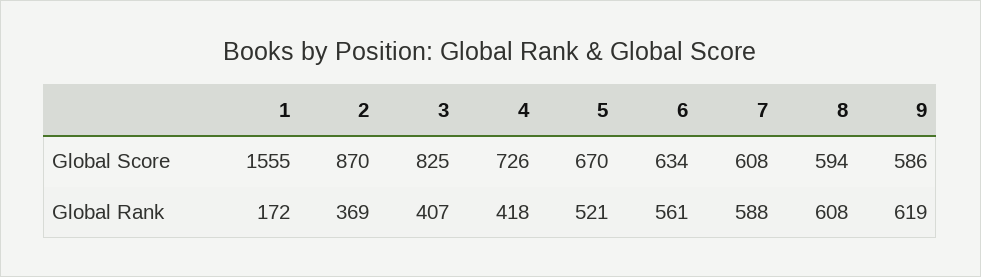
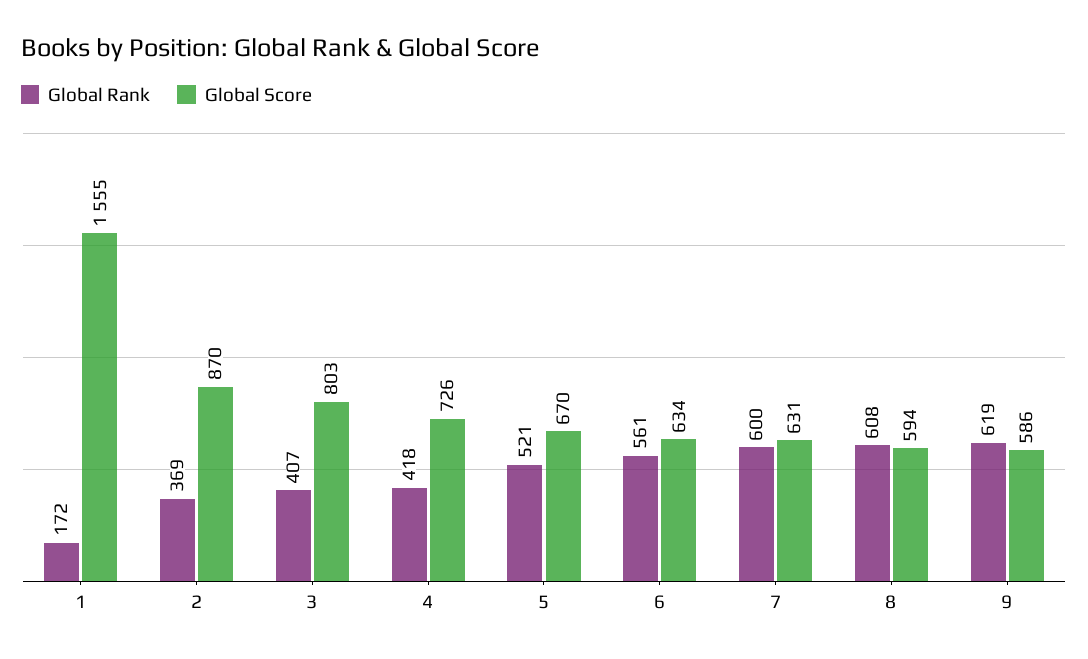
  {
    "Global Score": {
      "1": 1555,
      "2": 870,
-     "3": 825,
+     "3": 803,
      "4": 726,
      "5": 670,
      "6": 634,
-     "7": 608,
+     "7": 631,
      "8": 594,
      "9": 586
    },
    "Global Rank": {
      "1": 172,
      "2": 369,
      "3": 407,
      "4": 418,
      "5": 521,
      "6": 561,
-     "7": 588,
+     "7": 600,
      "8": 608,
      "9": 619
    }
  }

